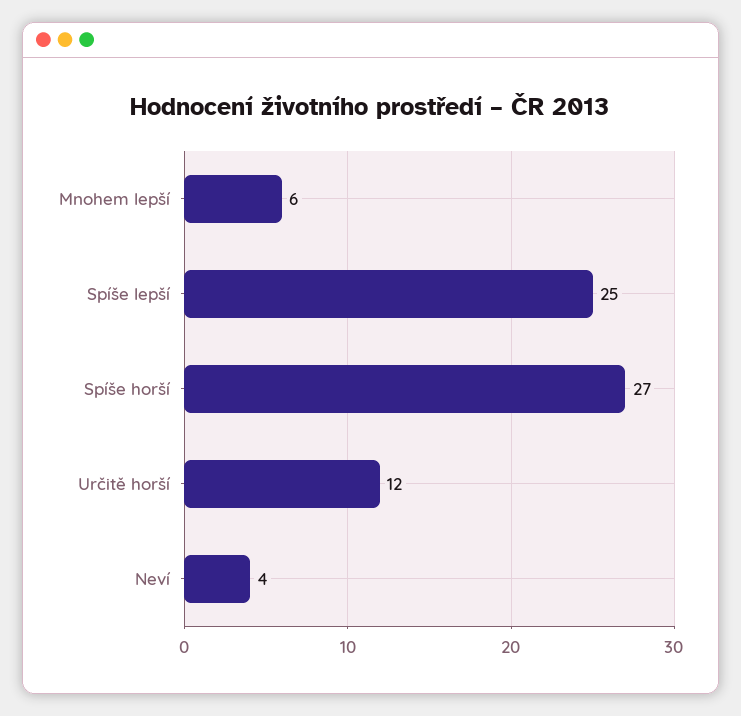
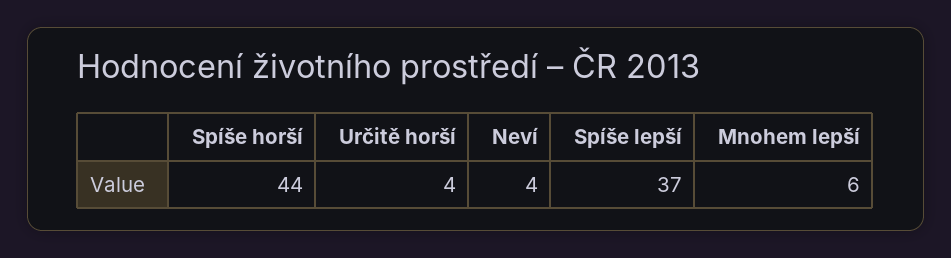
  {
    "Mnohem lepší": 6,
-   "Spíše lepší": 25,
+   "Spíše lepší": 37,
-   "Spíše horší": 27,
+   "Spíše horší": 44,
-   "Určitě horší": 12,
+   "Určitě horší": 4,
    "Neví": 4
  }

